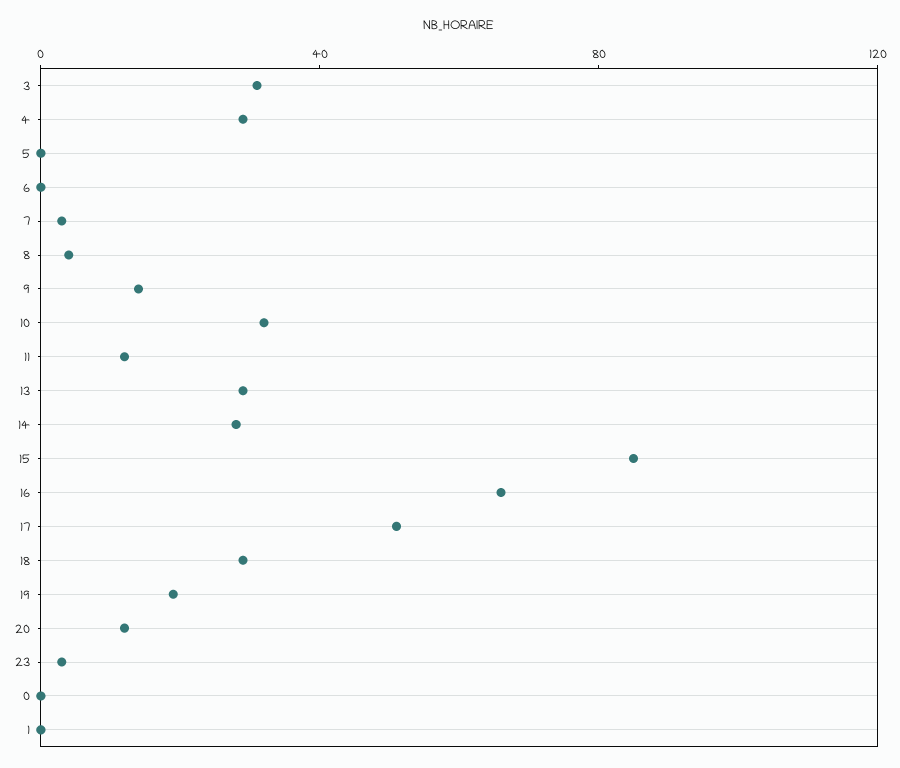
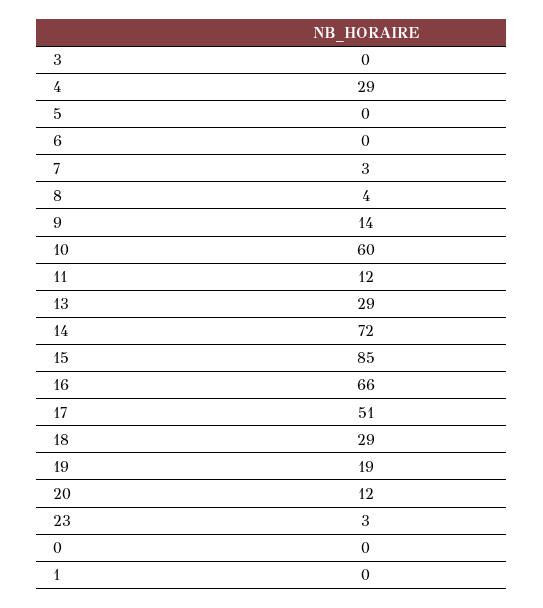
  {
-   "3": 30,
+   "3": 0,
    "4": 29,
    "5": 0,
    "6": 0,
    "7": 3,
    "8": 4,
    "9": 14,
-   "10": 30,
+   "10": 60,
    "11": 12,
    "13": 29,
-   "14": 30,
+   "14": 72,
    "15": 85,
    "16": 66,
    "17": 51,
    "18": 29,
    "19": 19,
    "20": 12,
    "23": 3,
    "0": 0,
    "1": 0
  }

